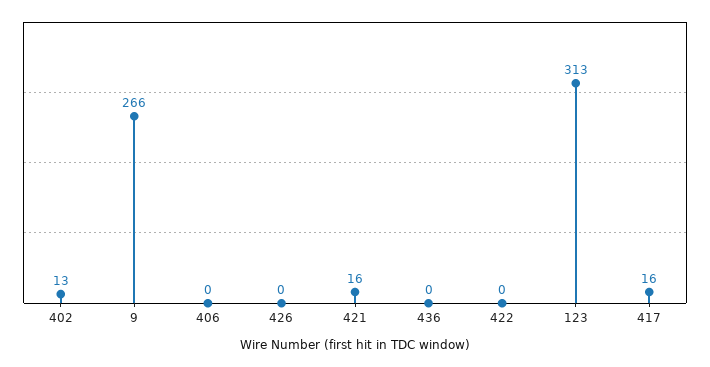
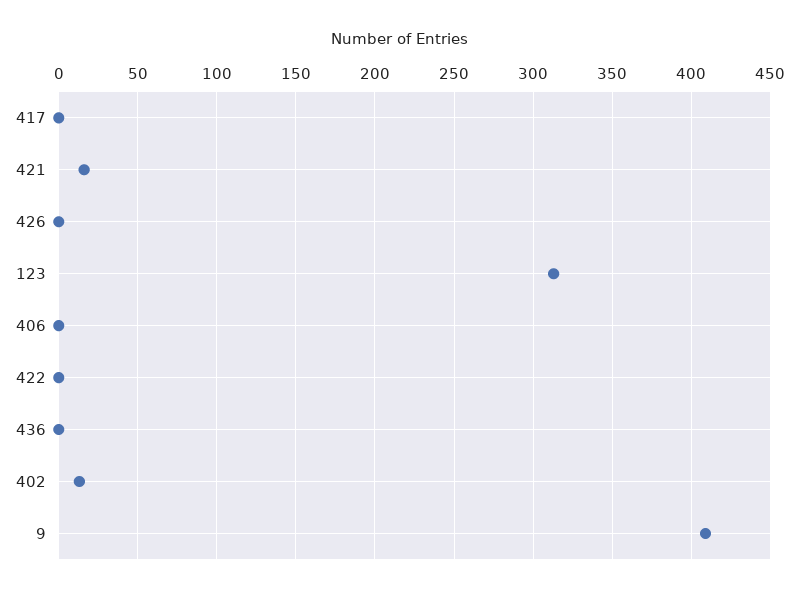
  {
    "402": 13,
-   "9": 266,
+   "9": 410,
    "406": 0,
    "426": 0,
    "421": 16,
    "436": 0,
    "422": 0,
    "123": 313,
-   "417": 16
+   "417": 0
  }

